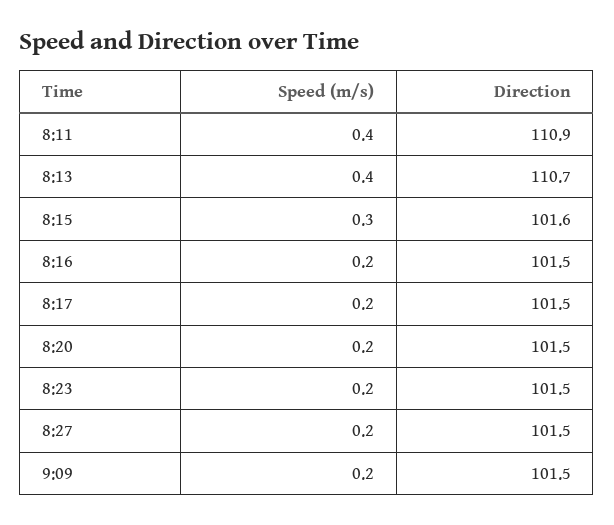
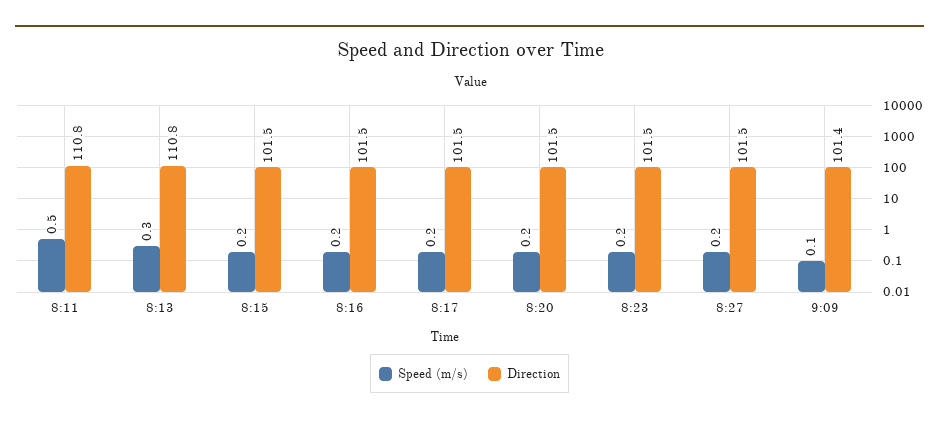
  {
    "Speed (m/s)": {
-     "8:11": 0.4,
+     "8:11": 0.5,
-     "8:13": 0.4,
+     "8:13": 0.3,
-     "8:15": 0.3,
+     "8:15": 0.2,
      "8:16": 0.2,
      "8:17": 0.2,
      "8:20": 0.2,
      "8:23": 0.2,
      "8:27": 0.2,
-     "9:09": 0.2
+     "9:09": 0.1
    },
    "Direction": {
-     "8:11": 110.9,
+     "8:11": 110.8,
-     "8:13": 110.7,
+     "8:13": 110.8,
-     "8:15": 101.6,
+     "8:15": 101.5,
      "8:16": 101.5,
      "8:17": 101.5,
      "8:20": 101.5,
      "8:23": 101.5,
      "8:27": 101.5,
-     "9:09": 101.5
+     "9:09": 101.4
    }
  }

